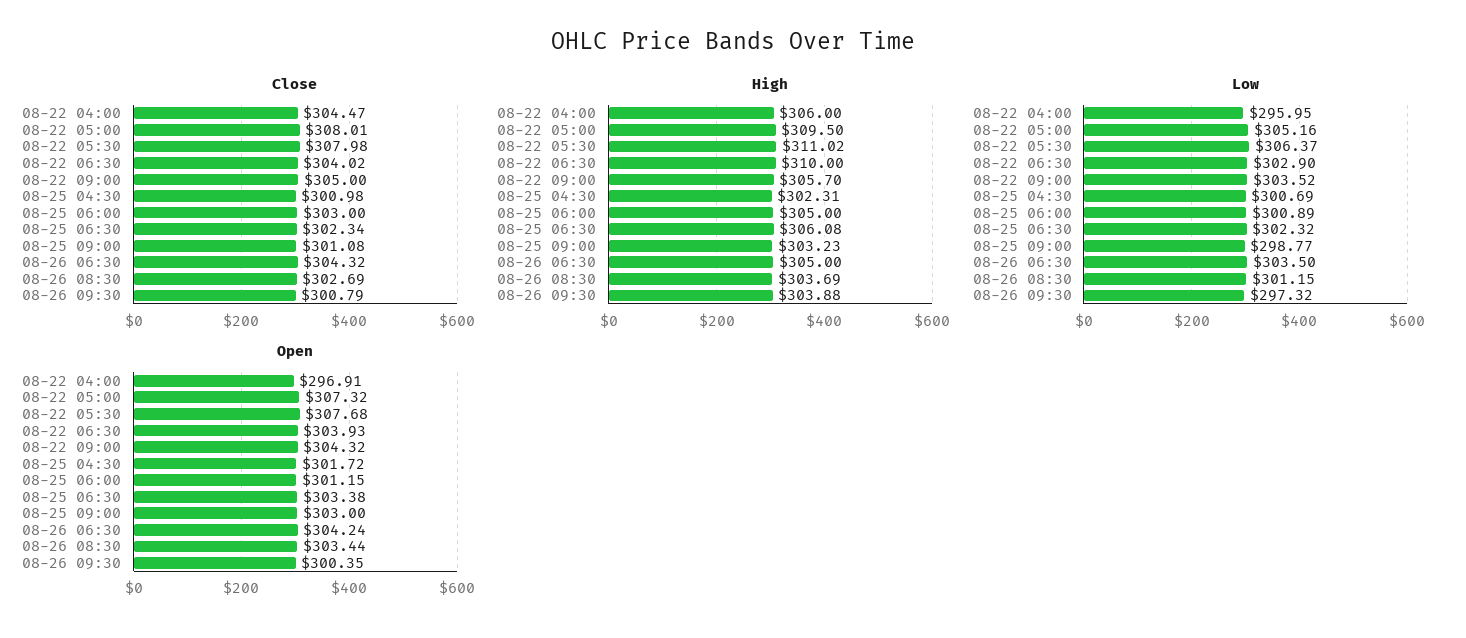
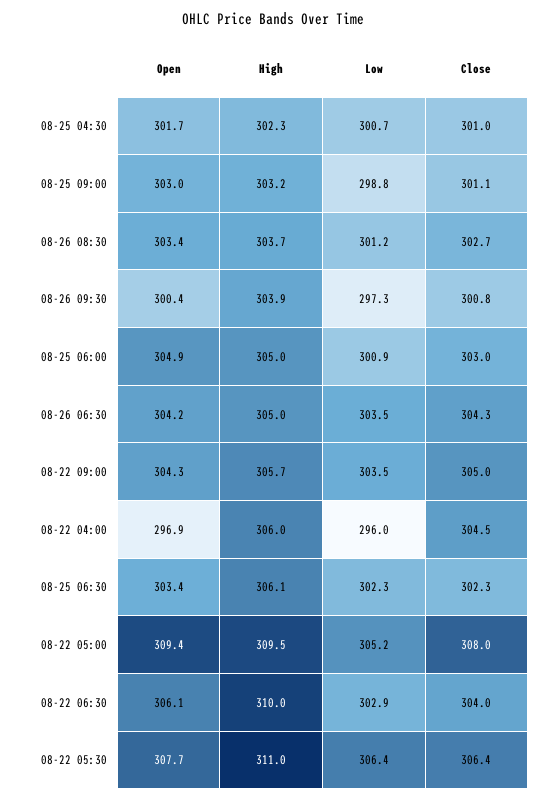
  {
    "Close": {
      "08-22 04:00": 304.47,
      "08-22 05:00": 308.01,
-     "08-22 05:30": 307.98,
+     "08-22 05:30": 306.4,
      "08-22 06:30": 304.02,
      "08-22 09:00": 305,
      "08-25 04:30": 300.98,
      "08-25 06:00": 303,
      "08-25 06:30": 302.34,
      "08-25 09:00": 301.08,
      "08-26 06:30": 304.32,
      "08-26 08:30": 302.69,
      "08-26 09:30": 300.79
    },
    "High": {
      "08-22 04:00": 306,
      "08-22 05:00": 309.5,
      "08-22 05:30": 311.02,
      "08-22 06:30": 310,
      "08-22 09:00": 305.7,
      "08-25 04:30": 302.31,
      "08-25 06:00": 305,
      "08-25 06:30": 306.08,
      "08-25 09:00": 303.23,
      "08-26 06:30": 305,
      "08-26 08:30": 303.69,
      "08-26 09:30": 303.88
    },
    "Low": {
      "08-22 04:00": 295.95,
      "08-22 05:00": 305.16,
      "08-22 05:30": 306.37,
      "08-22 06:30": 302.9,
      "08-22 09:00": 303.52,
      "08-25 04:30": 300.69,
      "08-25 06:00": 300.89,
      "08-25 06:30": 302.32,
      "08-25 09:00": 298.77,
      "08-26 06:30": 303.5,
      "08-26 08:30": 301.15,
      "08-26 09:30": 297.32
    },
    "Open": {
      "08-22 04:00": 296.91,
-     "08-22 05:00": 307.32,
+     "08-22 05:00": 309.4,
      "08-22 05:30": 307.68,
-     "08-22 06:30": 303.93,
+     "08-22 06:30": 306.1,
      "08-22 09:00": 304.32,
      "08-25 04:30": 301.72,
-     "08-25 06:00": 301.15,
+     "08-25 06:00": 304.9,
      "08-25 06:30": 303.38,
      "08-25 09:00": 303,
      "08-26 06:30": 304.24,
      "08-26 08:30": 303.44,
      "08-26 09:30": 300.35
    }
  }

